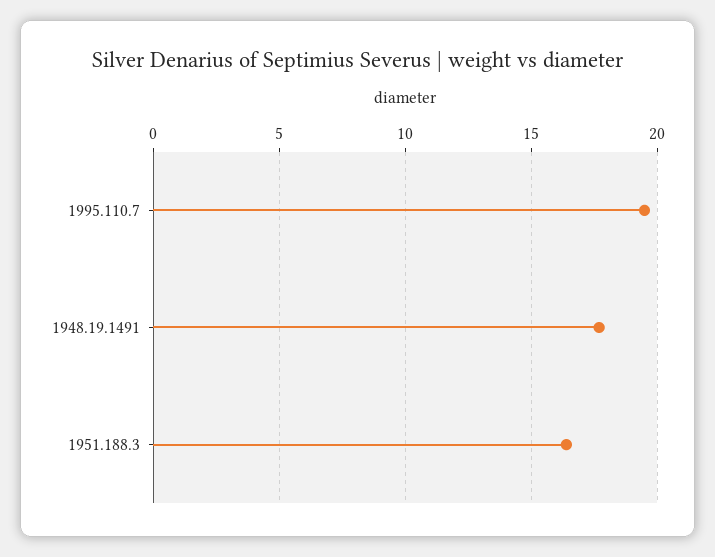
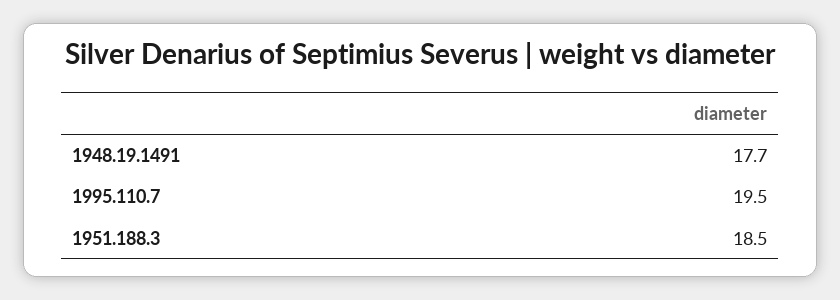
  {
    "1995.110.7": 19.5,
    "1948.19.1491": 17.7,
-   "1951.188.3": 16.5
+   "1951.188.3": 18.5
  }

